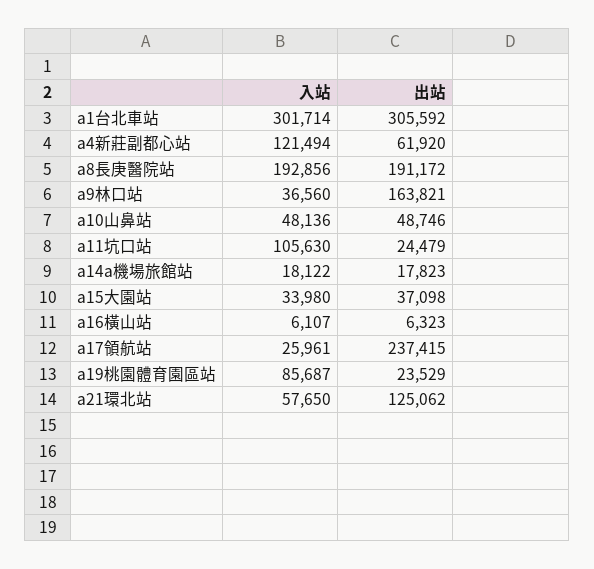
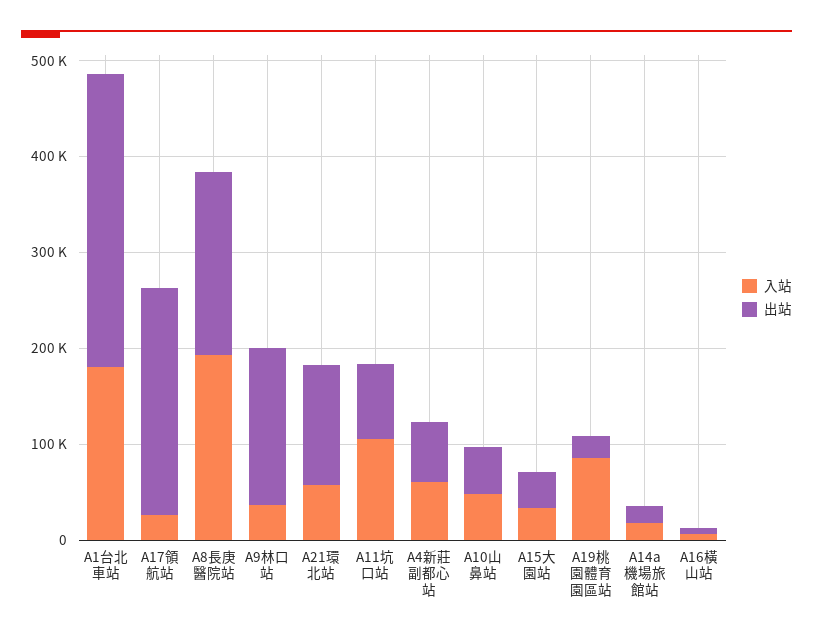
  {
    "入站": {
-     "a1台北車站": 301714,
+     "a1台北車站": 180000,
-     "a4新莊副都心站": 121494,
+     "a4新莊副都心站": 60000,
      "a8長庚醫院站": 192856,
      "a9林口站": 36560,
      "a10山鼻站": 48136,
      "a11坑口站": 105630,
      "a14a機場旅館站": 18122,
      "a15大園站": 33980,
      "a16橫山站": 6107,
      "a17領航站": 25961,
      "a19桃園體育園區站": 85687,
      "a21環北站": 57650
    },
    "出站": {
      "a1台北車站": 305592,
      "a4新莊副都心站": 61920,
      "a8長庚醫院站": 191172,
      "a9林口站": 163821,
      "a10山鼻站": 48746,
-     "a11坑口站": 24479,
+     "a11坑口站": 80000,
      "a14a機場旅館站": 17823,
      "a15大園站": 37098,
      "a16橫山站": 6323,
      "a17領航站": 237415,
      "a19桃園體育園區站": 23529,
      "a21環北站": 125062
    }
  }

